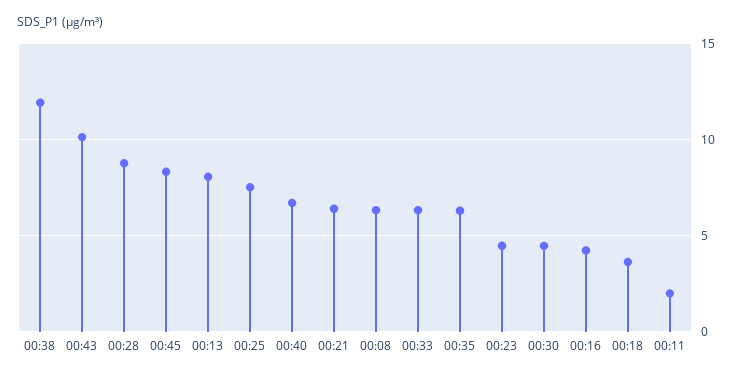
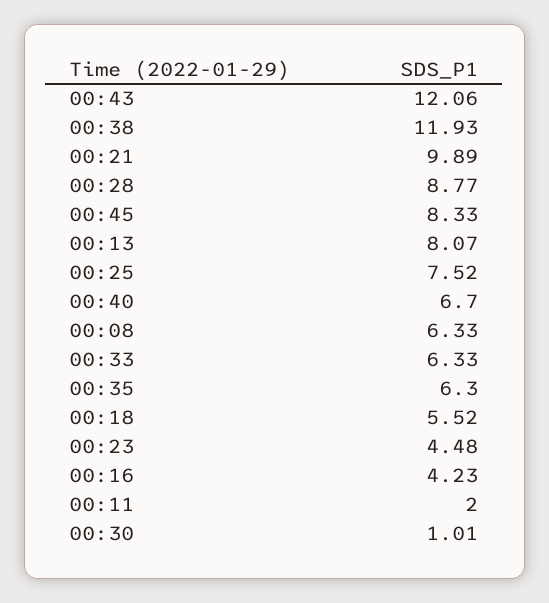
  {
    "00:38": 11.93,
-   "00:43": 10,
+   "00:43": 12.06,
    "00:28": 8.77,
    "00:45": 8.33,
    "00:13": 8.07,
    "00:25": 7.52,
    "00:40": 6.7,
-   "00:21": 6.5,
+   "00:21": 9.89,
    "00:08": 6.33,
    "00:33": 6.33,
    "00:35": 6.3,
    "00:23": 4.48,
-   "00:30": 4.5,
+   "00:30": 1.01,
    "00:16": 4.23,
-   "00:18": 3.5,
+   "00:18": 5.52,
    "00:11": 2
  }

